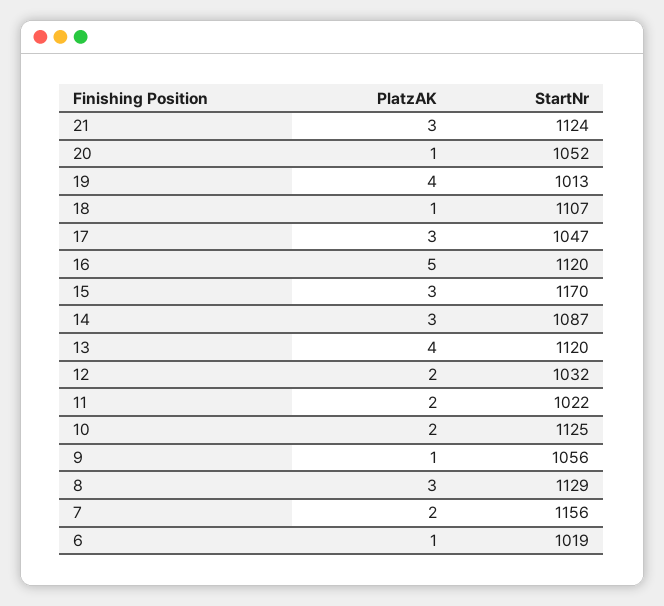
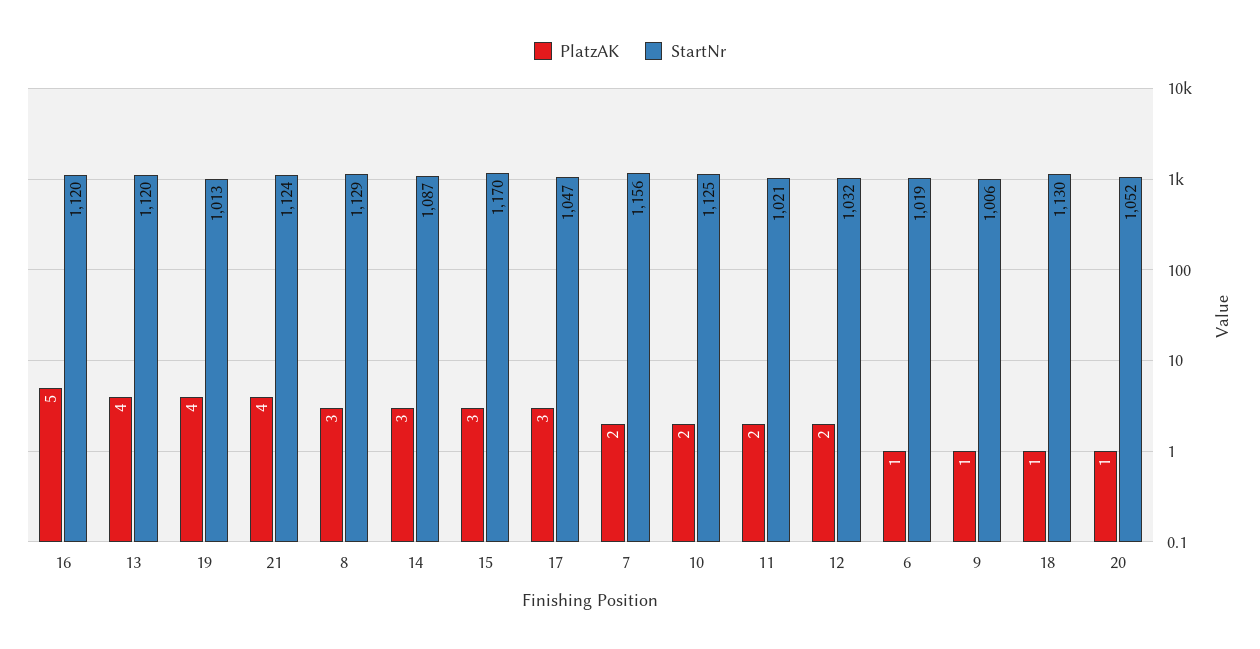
  {
    "PlatzAK": {
-     "21": 3,
+     "21": 4,
      "20": 1,
      "19": 4,
      "18": 1,
      "17": 3,
      "16": 5,
      "15": 3,
      "14": 3,
      "13": 4,
      "12": 2,
      "11": 2,
      "10": 2,
      "9": 1,
      "8": 3,
      "7": 2,
      "6": 1
    },
    "StartNr": {
      "21": 1124,
      "20": 1052,
      "19": 1013,
-     "18": 1107,
+     "18": 1130,
      "17": 1047,
      "16": 1120,
      "15": 1170,
      "14": 1087,
      "13": 1120,
      "12": 1032,
-     "11": 1022,
+     "11": 1021,
      "10": 1125,
-     "9": 1056,
+     "9": 1006,
      "8": 1129,
      "7": 1156,
      "6": 1019
    }
  }

